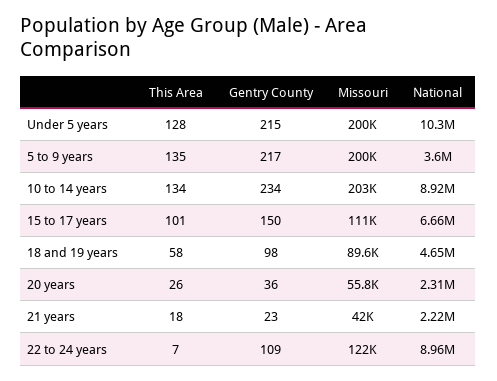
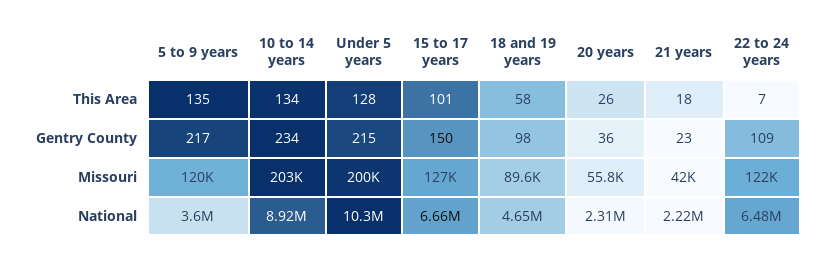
  {
    "This Area": {
      "Under 5 years": 128,
      "5 to 9 years": 135,
      "10 to 14 years": 134,
      "15 to 17 years": 101,
      "18 and 19 years": 58,
      "20 years": 26,
      "21 years": 18,
      "22 to 24 years": 7
    },
    "Gentry County": {
      "Under 5 years": 215,
      "5 to 9 years": 217,
      "10 to 14 years": 234,
      "15 to 17 years": 150,
      "18 and 19 years": 98,
      "20 years": 36,
      "21 years": 23,
      "22 to 24 years": 109
    },
    "Missouri": {
      "Under 5 years": 200000,
-     "5 to 9 years": 200000,
+     "5 to 9 years": 120000,
      "10 to 14 years": 203000,
-     "15 to 17 years": 111000,
+     "15 to 17 years": 127000,
      "18 and 19 years": 89600,
      "20 years": 55800,
      "21 years": 42000,
      "22 to 24 years": 122000
    },
    "National": {
      "Under 5 years": 10300000,
      "5 to 9 years": 3600000,
      "10 to 14 years": 8920000,
      "15 to 17 years": 6660000,
      "18 and 19 years": 4650000,
      "20 years": 2310000,
      "21 years": 2220000,
-     "22 to 24 years": 8960000
+     "22 to 24 years": 6480000
    }
  }

